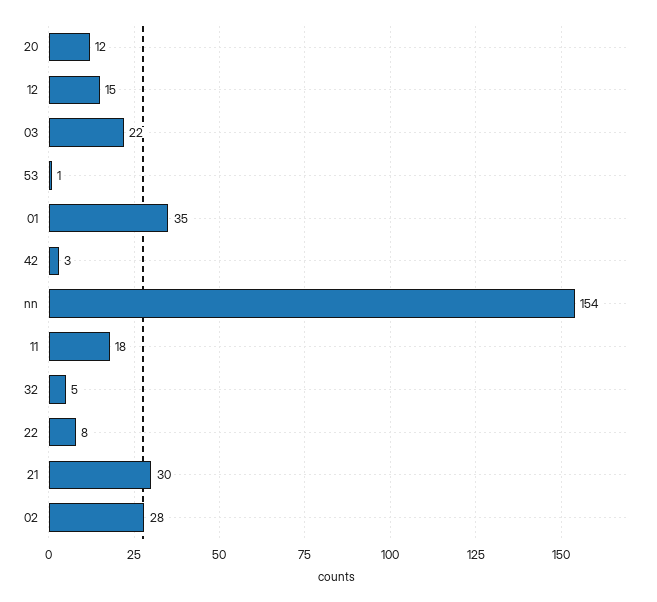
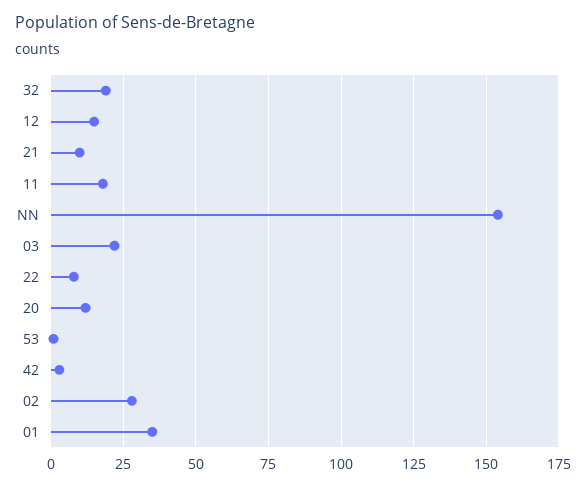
  {
    "20": 12,
    "12": 15,
    "03": 22,
    "53": 1,
    "01": 35,
    "42": 3,
    "nn": 154,
    "11": 18,
-   "32": 5,
+   "32": 20,
    "22": 8,
-   "21": 30,
+   "21": 10,
    "02": 28
  }

